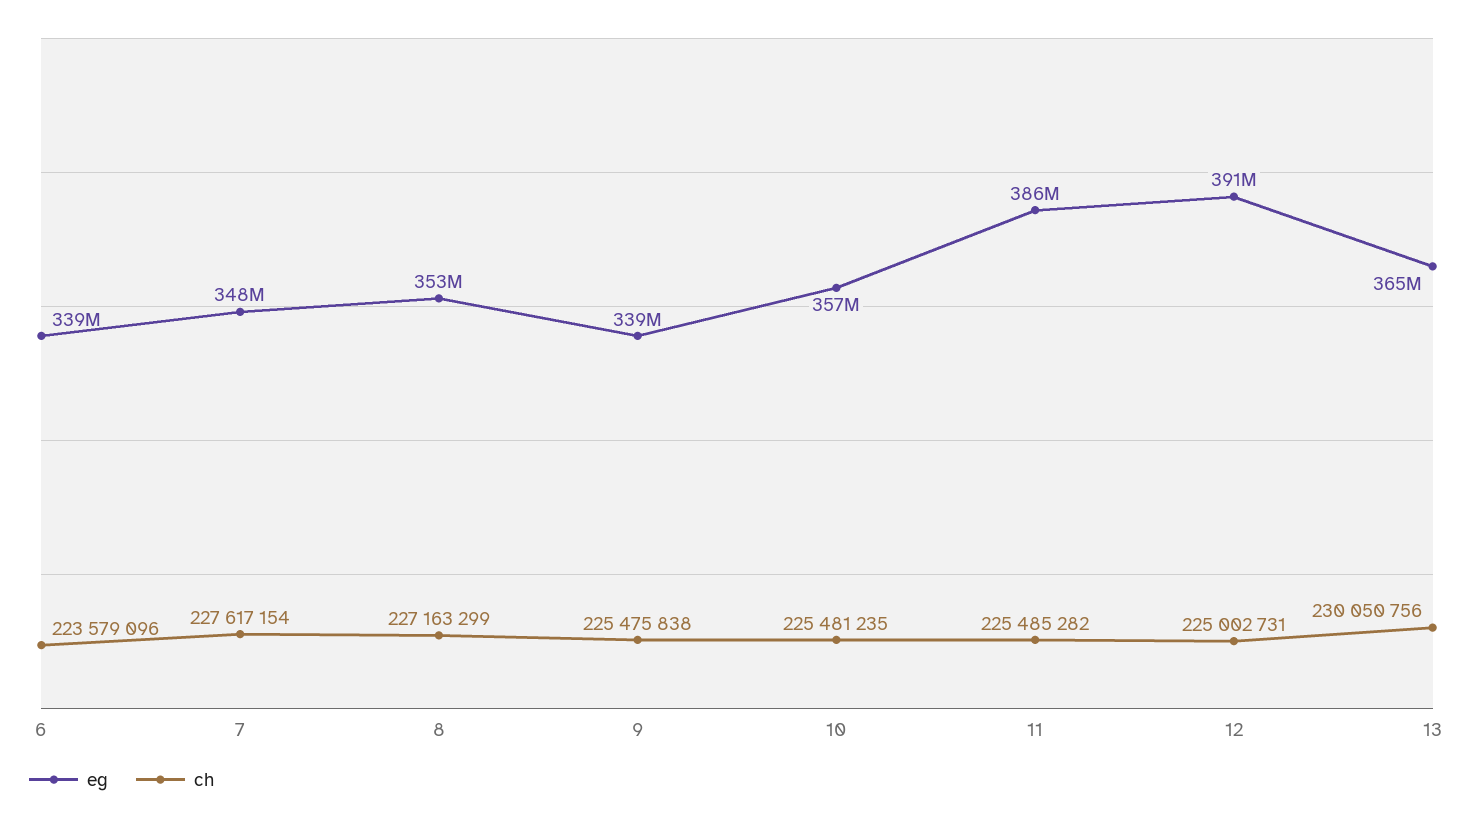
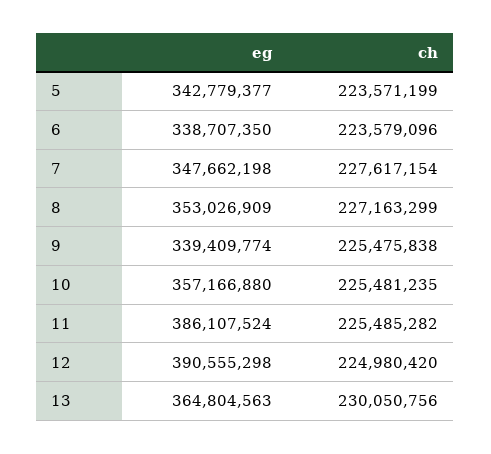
  {
    "eg": {
      "6": 338707350,
      "7": 347662198,
      "8": 353026909,
      "9": 339409774,
      "10": 357166880,
      "11": 386107524,
      "12": 390555298,
-     "13": 364804563
+     "13": 364804563,
+     "5": 342779377
    },
    "ch": {
      "6": 223579096,
      "7": 227617154,
      "8": 227163299,
      "9": 225475838,
      "10": 225481235,
      "11": 225485282,
-     "12": 225002731,
+     "12": 224980420,
-     "13": 230050756
+     "13": 230050756,
+     "5": 223571199
    }
  }

